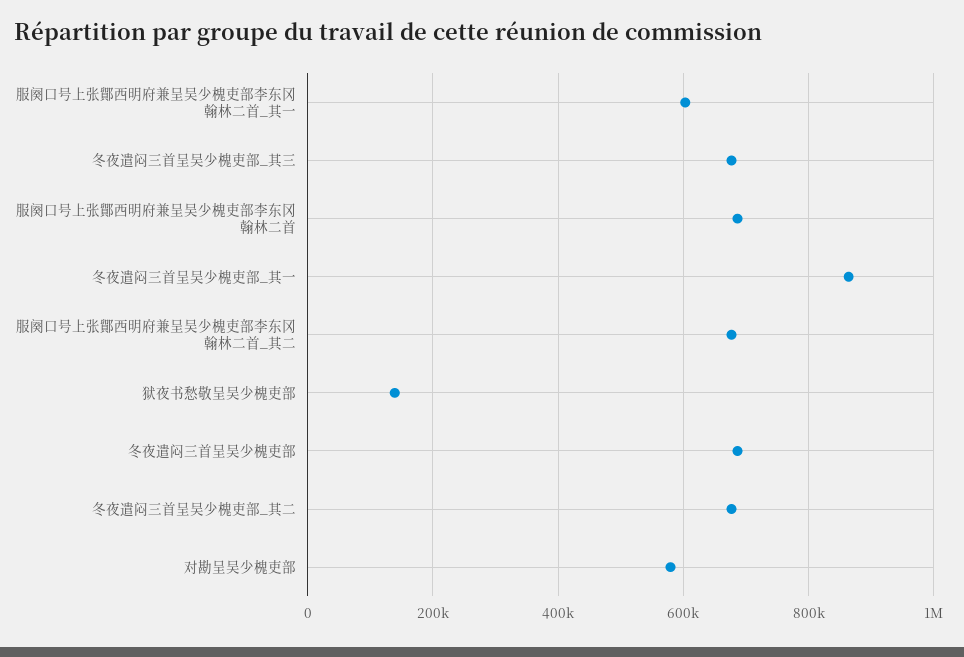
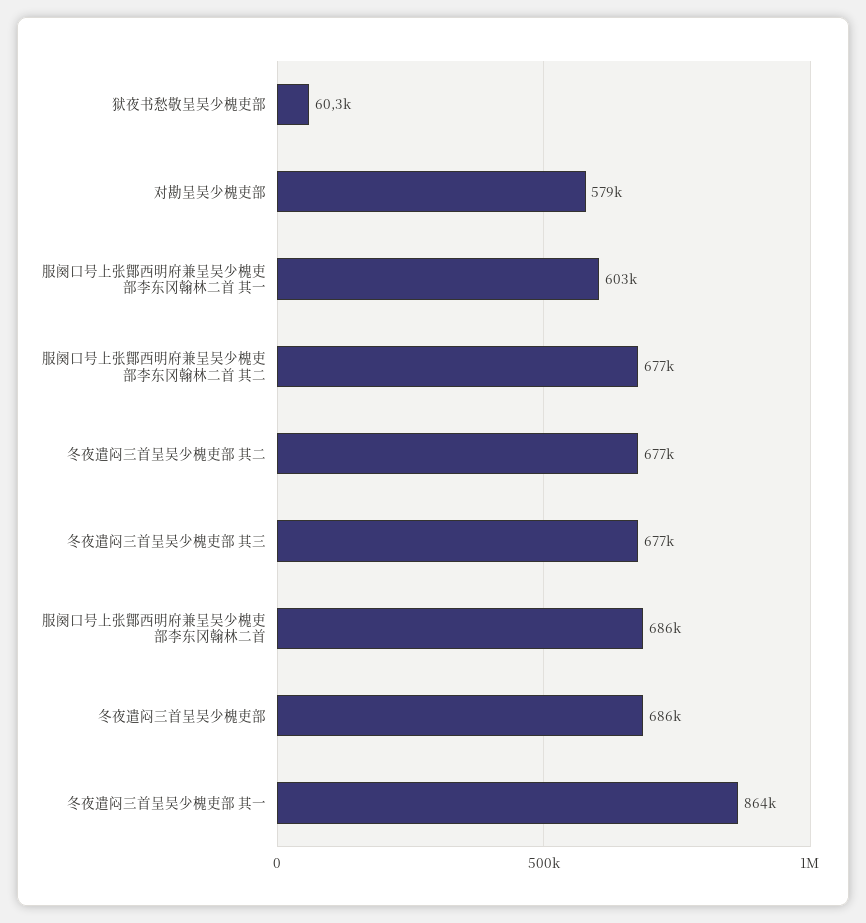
  {
    "服阕口号上张鄮西明府兼呈吴少槐吏部李东冈翰林二首_其一": 603000,
    "冬夜遣闷三首呈吴少槐吏部_其三": 677000,
    "服阕口号上张鄮西明府兼呈吴少槐吏部李东冈翰林二首": 686000,
    "冬夜遣闷三首呈吴少槐吏部_其一": 864000,
    "服阕口号上张鄮西明府兼呈吴少槐吏部李东冈翰林二首_其二": 677000,
-   "狱夜书愁敬呈吴少槐吏部": 140000,
+   "狱夜书愁敬呈吴少槐吏部": 60300,
    "冬夜遣闷三首呈吴少槐吏部": 686000,
    "冬夜遣闷三首呈吴少槐吏部_其二": 677000,
    "对勘呈吴少槐吏部": 579000
  }

